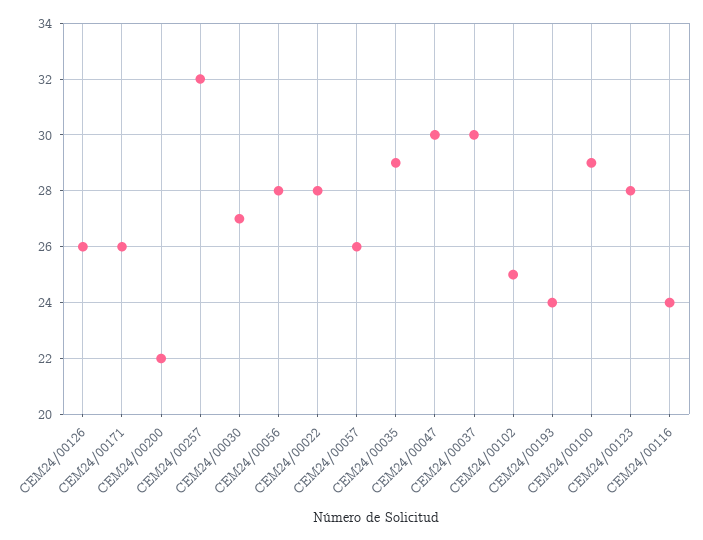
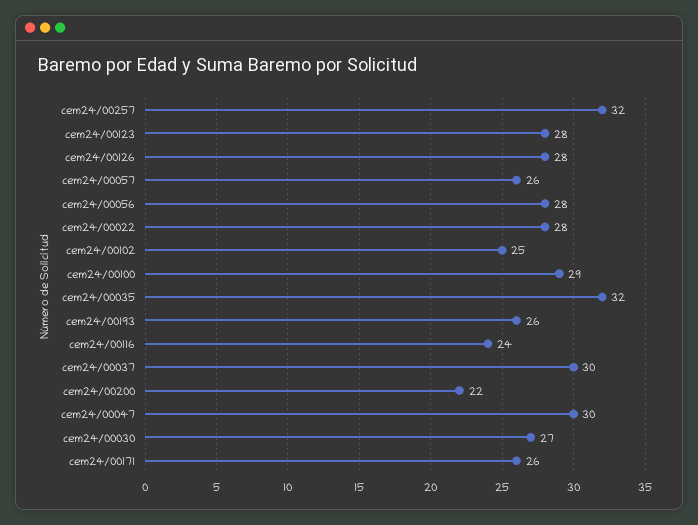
  {
-   "CEM24/00126": 26,
+   "CEM24/00126": 28,
    "CEM24/00171": 26,
    "CEM24/00200": 22,
    "CEM24/00257": 32,
    "CEM24/00030": 27,
    "CEM24/00056": 28,
    "CEM24/00022": 28,
    "CEM24/00057": 26,
-   "CEM24/00035": 29,
+   "CEM24/00035": 32,
    "CEM24/00047": 30,
    "CEM24/00037": 30,
    "CEM24/00102": 25,
-   "CEM24/00193": 24,
+   "CEM24/00193": 26,
    "CEM24/00100": 29,
    "CEM24/00123": 28,
    "CEM24/00116": 24
  }

